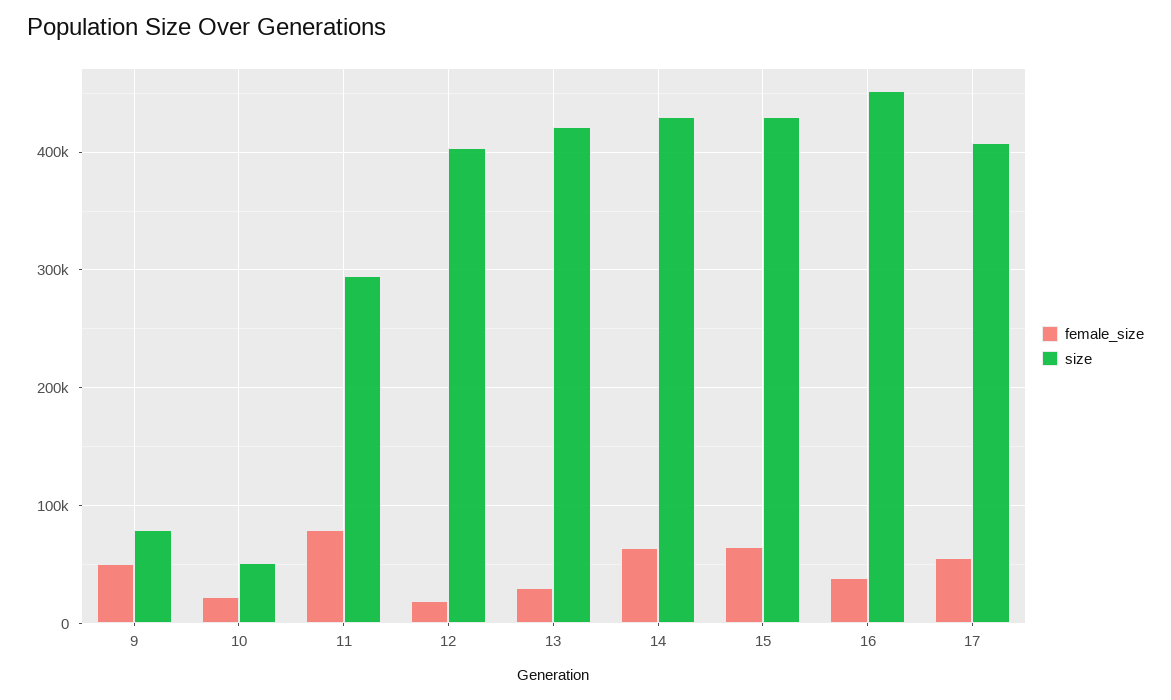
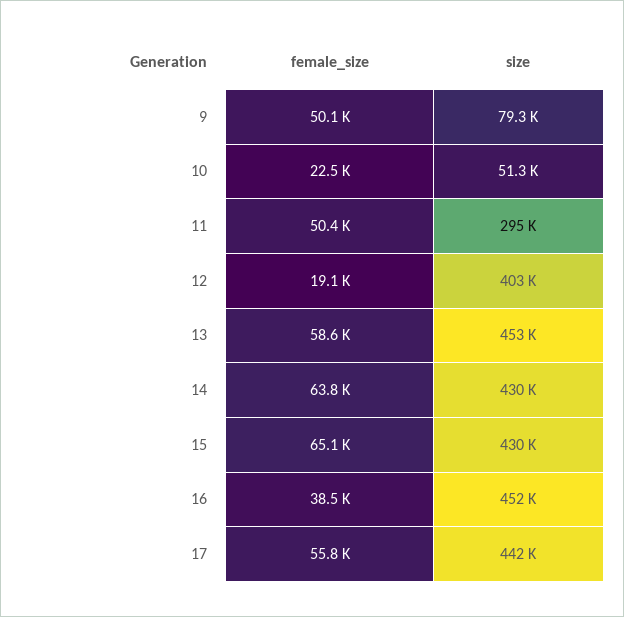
  {
    "female_size": {
      "9": 50100,
      "10": 22500,
-     "11": 80000,
+     "11": 50400,
      "12": 19100,
-     "13": 30000,
+     "13": 58600,
      "14": 63800,
      "15": 65100,
      "16": 38500,
      "17": 55800
    },
    "size": {
      "9": 79300,
      "10": 51300,
      "11": 295000,
      "12": 403000,
-     "13": 420000,
+     "13": 453000,
      "14": 430000,
      "15": 430000,
      "16": 452000,
-     "17": 410000
+     "17": 442000
    }
  }

